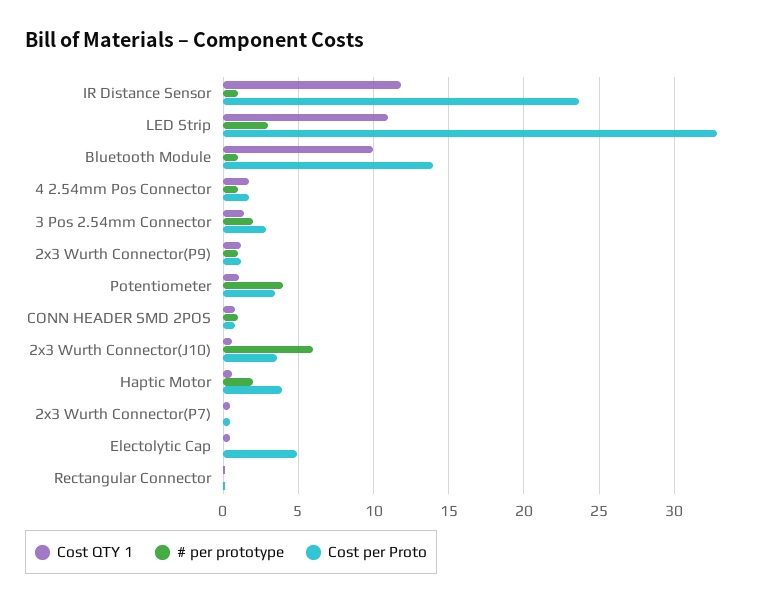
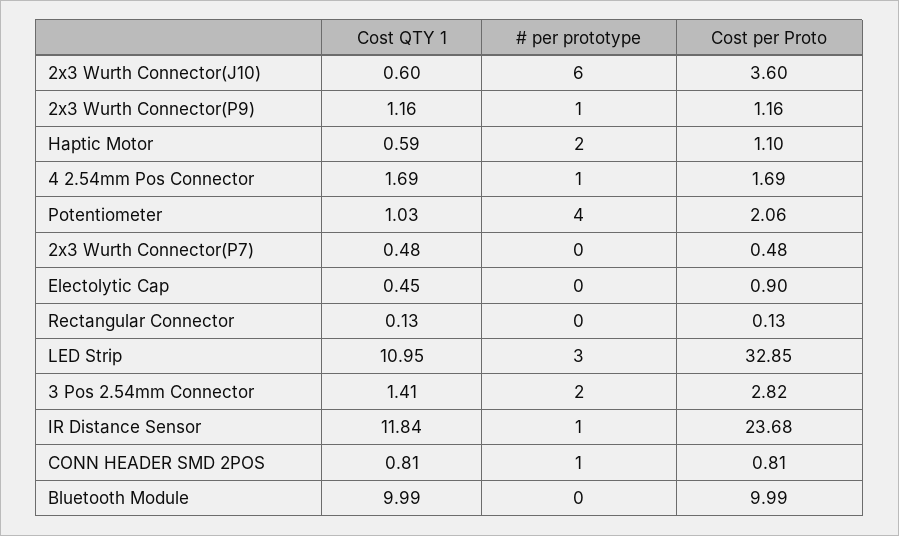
  {
    "Cost QTY 1": {
      "IR Distance Sensor": 11.84,
      "LED Strip": 10.95,
      "Bluetooth Module": 9.99,
      "4 2.54mm Pos Connector": 1.69,
      "3 Pos 2.54mm Connector": 1.41,
      "2x3 Wurth Connector(P9)": 1.16,
      "Potentiometer": 1.03,
      "CONN HEADER SMD 2POS": 0.81,
      "2x3 Wurth Connector(J10)": 0.6,
      "Haptic Motor": 0.59,
      "2x3 Wurth Connector(P7)": 0.48,
      "Electolytic Cap": 0.45,
      "Rectangular Connector": 0.13
    },
    "# per prototype": {
      "IR Distance Sensor": 1,
      "LED Strip": 3,
-     "Bluetooth Module": 1,
+     "Bluetooth Module": 0,
      "4 2.54mm Pos Connector": 1,
      "3 Pos 2.54mm Connector": 2,
      "2x3 Wurth Connector(P9)": 1,
      "Potentiometer": 4,
      "CONN HEADER SMD 2POS": 1,
      "2x3 Wurth Connector(J10)": 6,
      "Haptic Motor": 2,
      "2x3 Wurth Connector(P7)": 0,
      "Electolytic Cap": 0,
      "Rectangular Connector": 0
    },
    "Cost per Proto": {
      "IR Distance Sensor": 23.68,
      "LED Strip": 32.85,
-     "Bluetooth Module": 14,
+     "Bluetooth Module": 9.99,
      "4 2.54mm Pos Connector": 1.69,
      "3 Pos 2.54mm Connector": 2.82,
      "2x3 Wurth Connector(P9)": 1.16,
-     "Potentiometer": 3.5,
+     "Potentiometer": 2.06,
      "CONN HEADER SMD 2POS": 0.81,
      "2x3 Wurth Connector(J10)": 3.6,
-     "Haptic Motor": 4,
+     "Haptic Motor": 1.1,
      "2x3 Wurth Connector(P7)": 0.48,
-     "Electolytic Cap": 5,
+     "Electolytic Cap": 0.9,
      "Rectangular Connector": 0.13
    }
  }

